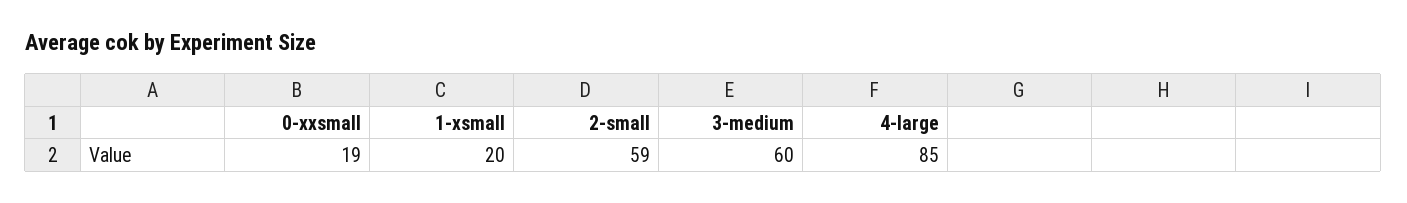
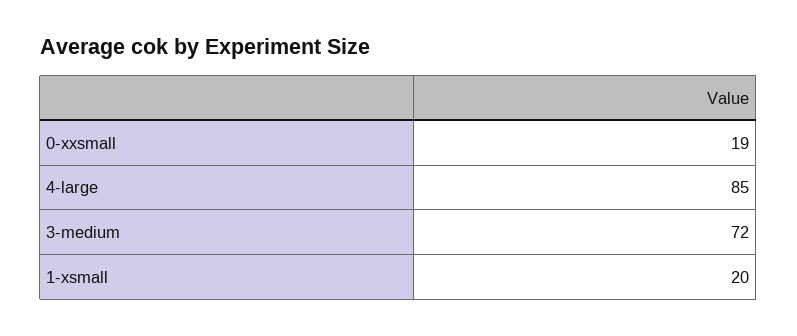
  {
    "0-xxsmall": 19,
    "1-xsmall": 20,
-   "2-small": 59,
-   "3-medium": 60,
+   "3-medium": 72,
    "4-large": 85
  }

